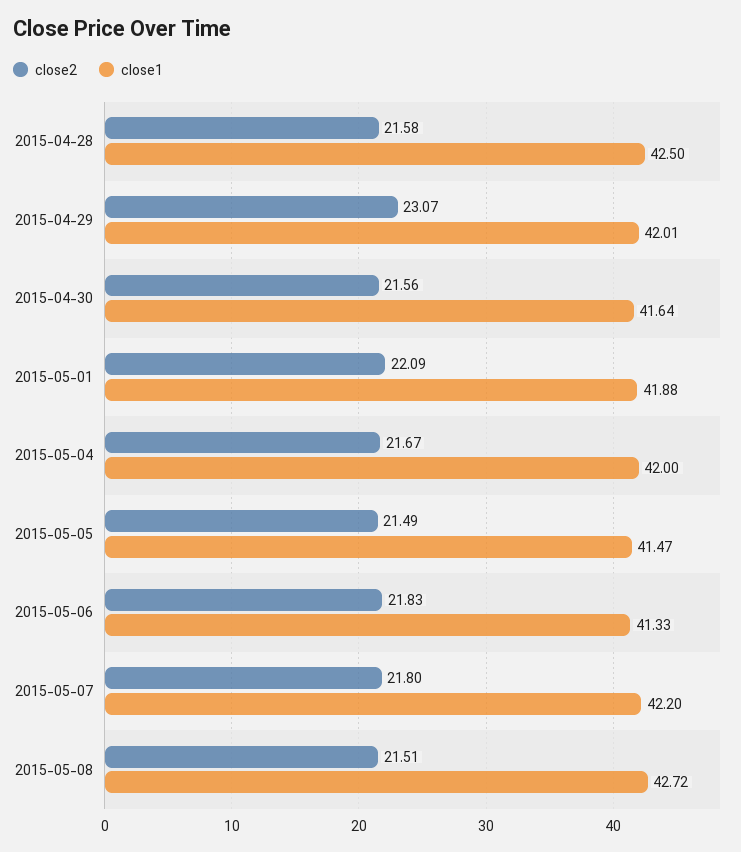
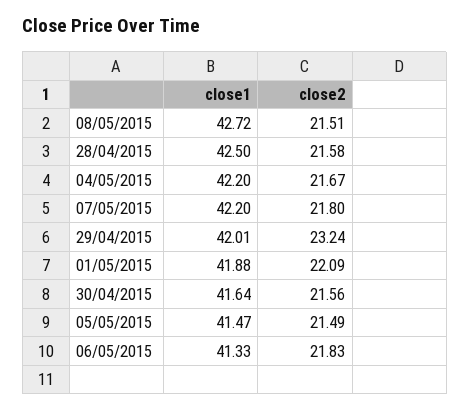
  {
    "close2": {
      "2015-04-28": 21.58,
-     "2015-04-29": 23.07,
+     "2015-04-29": 23.24,
      "2015-04-30": 21.56,
      "2015-05-01": 22.09,
      "2015-05-04": 21.67,
      "2015-05-05": 21.49,
      "2015-05-06": 21.83,
      "2015-05-07": 21.8,
      "2015-05-08": 21.51
    },
    "close1": {
      "2015-04-28": 42.5,
      "2015-04-29": 42.01,
      "2015-04-30": 41.64,
      "2015-05-01": 41.88,
-     "2015-05-04": 42,
+     "2015-05-04": 42.2,
      "2015-05-05": 41.47,
      "2015-05-06": 41.33,
      "2015-05-07": 42.2,
      "2015-05-08": 42.72
    }
  }

